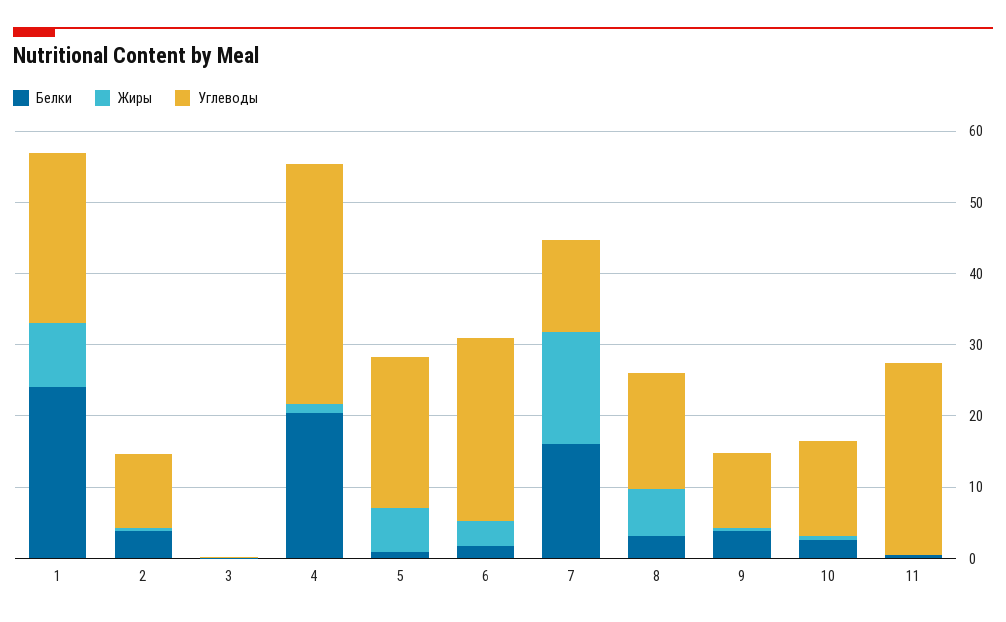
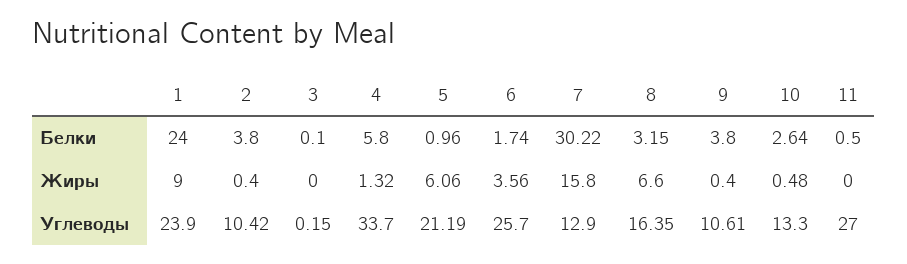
  {
    "Белки": {
      "1": 24,
      "2": 3.8,
      "3": 0.1,
-     "4": 20,
+     "4": 5.8,
      "5": 0.96,
      "6": 1.74,
-     "7": 16,
+     "7": 30.22,
      "8": 3.15,
      "9": 3.8,
      "10": 2.64,
      "11": 0.5
    },
    "Жиры": {
      "1": 9,
      "2": 0.4,
      "3": 0,
      "4": 1.32,
      "5": 6.06,
      "6": 3.56,
      "7": 15.8,
      "8": 6.6,
      "9": 0.4,
      "10": 0.48,
      "11": 0
    },
    "Углеводы": {
      "1": 23.9,
      "2": 10.42,
      "3": 0.15,
      "4": 33.7,
      "5": 21.19,
      "6": 25.7,
      "7": 12.9,
      "8": 16.35,
      "9": 10.61,
      "10": 13.3,
      "11": 27
    }
  }

